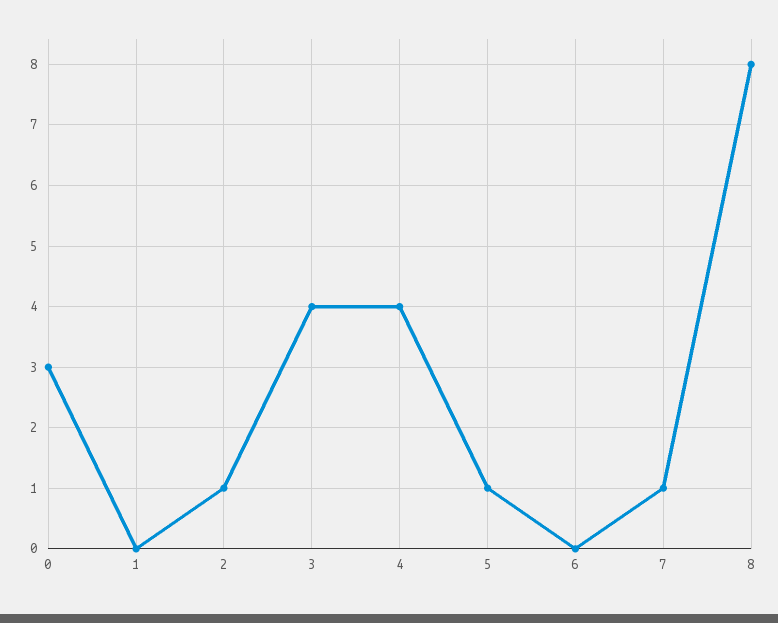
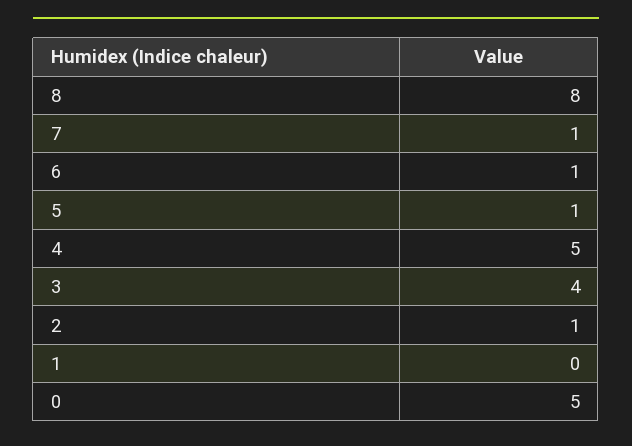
  {
-   "0": 3,
+   "0": 5,
    "1": 0,
    "2": 1,
    "3": 4,
-   "4": 4,
+   "4": 5,
    "5": 1,
-   "6": 0,
+   "6": 1,
    "7": 1,
    "8": 8
  }

